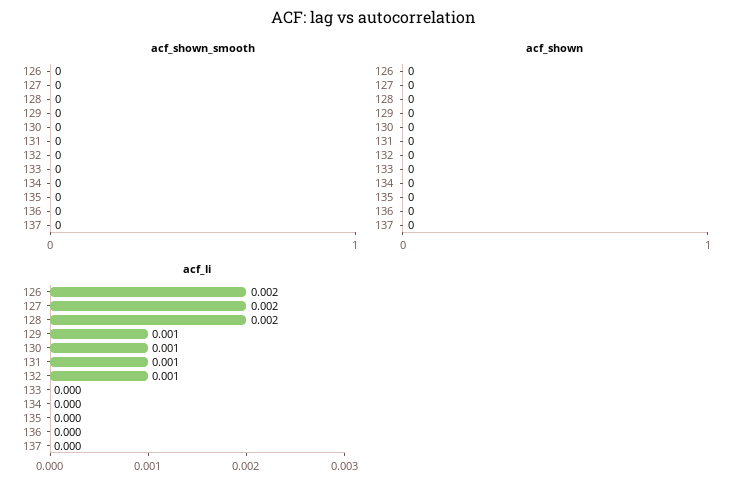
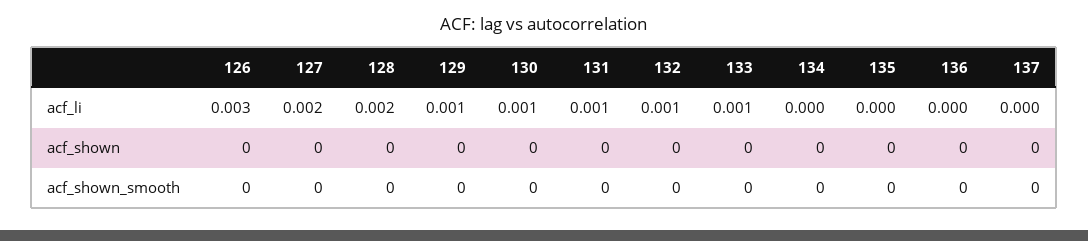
  {
    "acf_shown_smooth": {
      "126": 0,
      "127": 0,
      "128": 0,
      "129": 0,
      "130": 0,
      "131": 0,
      "132": 0,
      "133": 0,
      "134": 0,
      "135": 0,
      "136": 0,
      "137": 0
    },
    "acf_shown": {
      "126": 0,
      "127": 0,
      "128": 0,
      "129": 0,
      "130": 0,
      "131": 0,
      "132": 0,
      "133": 0,
      "134": 0,
      "135": 0,
      "136": 0,
      "137": 0
    },
    "acf_li": {
-     "126": 0.002,
+     "126": 0.003,
      "127": 0.002,
      "128": 0.002,
      "129": 0.001,
      "130": 0.001,
      "131": 0.001,
      "132": 0.001,
-     "133": 0,
+     "133": 0.001,
      "134": 0,
      "135": 0,
      "136": 0,
      "137": 0
    }
  }

